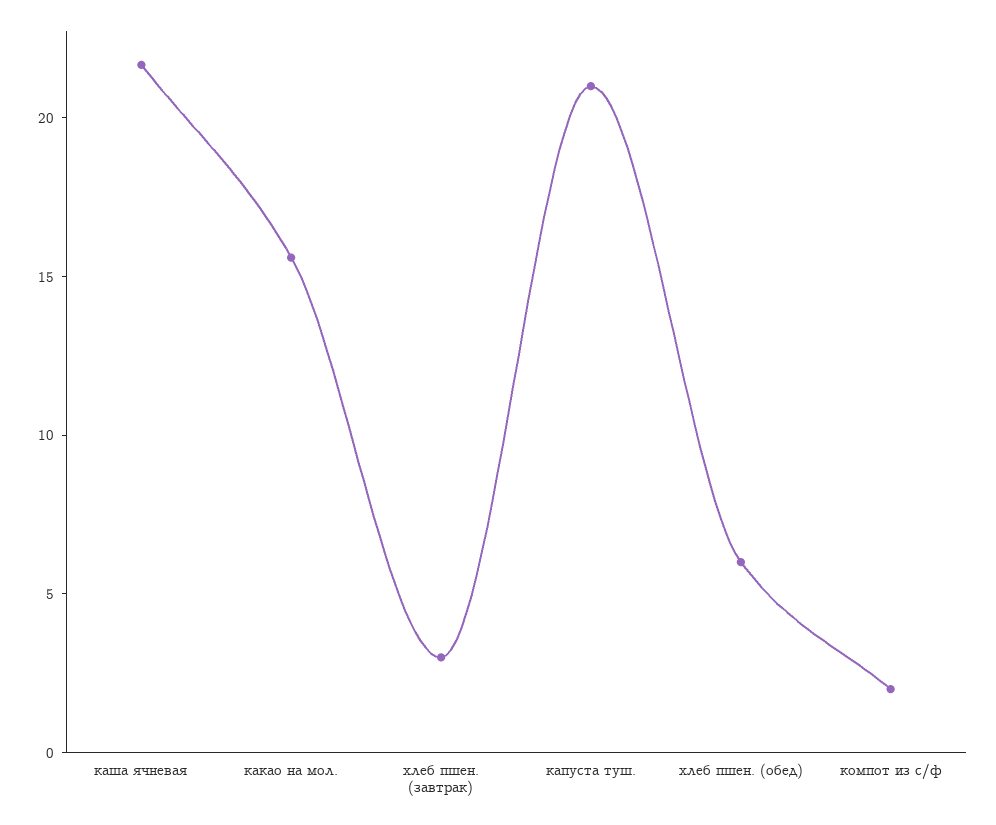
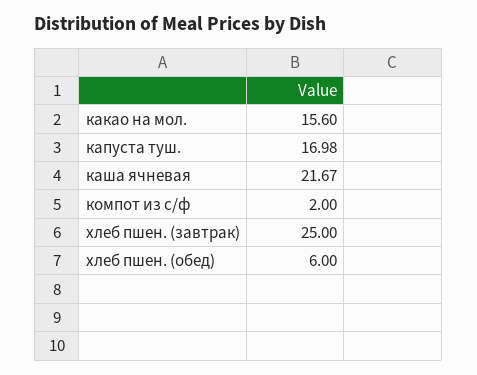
  {
    "каша ячневая": 21.67,
    "какао на мол.": 15.6,
-   "хлеб пшен. (завтрак)": 3,
+   "хлеб пшен. (завтрак)": 25,
-   "капуста туш.": 21,
+   "капуста туш.": 16.98,
    "хлеб пшен. (обед)": 6,
    "компот из с/ф": 2
  }

